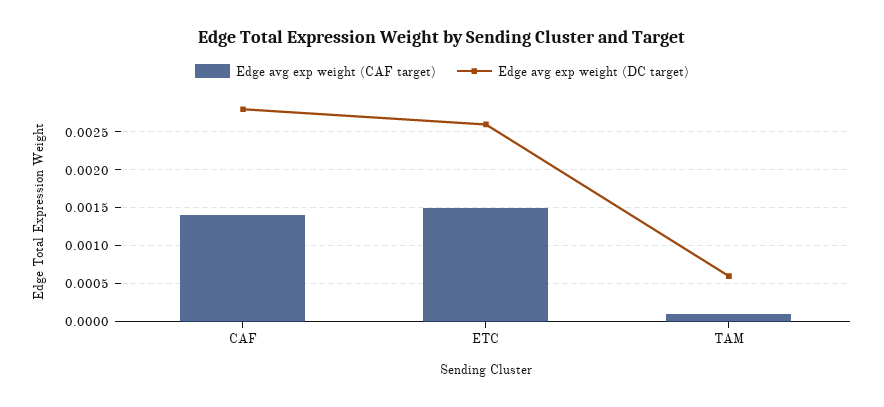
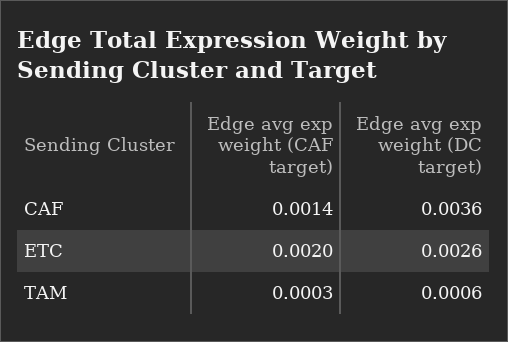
  {
    "Edge avg exp weight (CAF target)": {
      "CAF": 0.0014,
-     "ETC": 0.0015,
+     "ETC": 0.002,
-     "TAM": 0.0001
+     "TAM": 0.0003
    },
    "Edge avg exp weight (DC target)": {
-     "CAF": 0.0028,
+     "CAF": 0.0036,
      "ETC": 0.0026,
      "TAM": 0.0006
    }
  }

